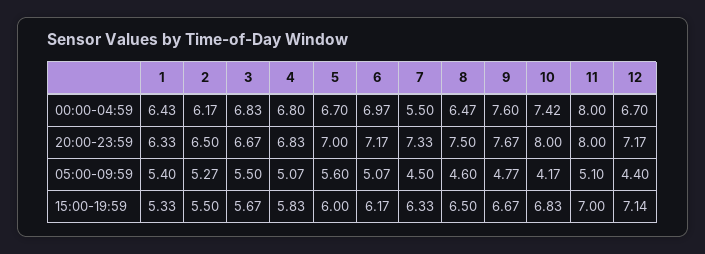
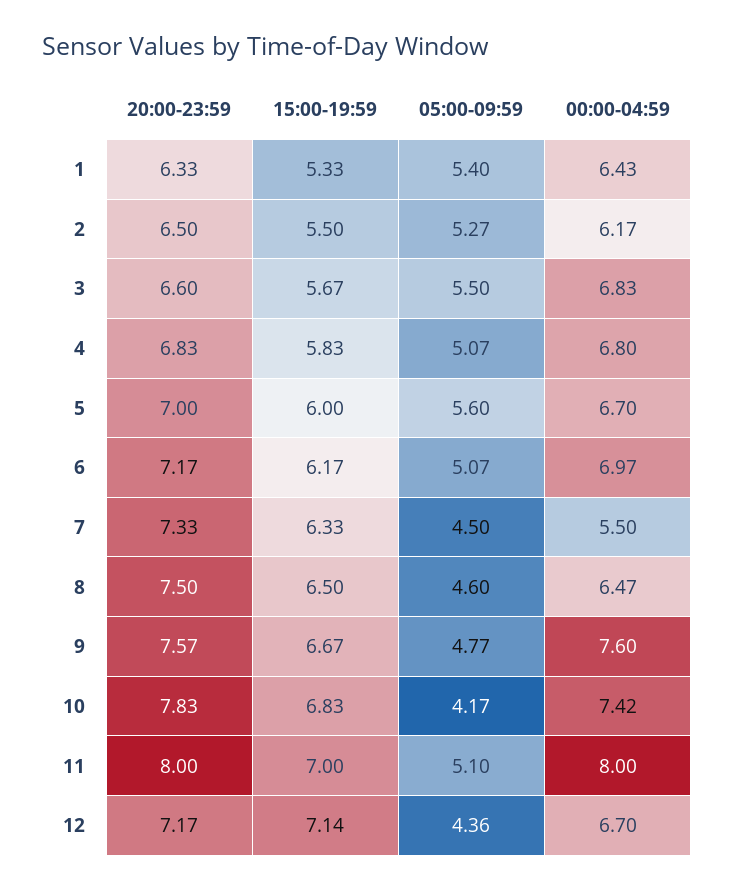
  {
    "1": {
      "00:00-04:59": 6.43,
      "20:00-23:59": 6.33,
      "05:00-09:59": 5.4,
      "15:00-19:59": 5.33
    },
    "2": {
      "00:00-04:59": 6.17,
      "20:00-23:59": 6.5,
      "05:00-09:59": 5.27,
      "15:00-19:59": 5.5
    },
    "3": {
      "00:00-04:59": 6.83,
-     "20:00-23:59": 6.67,
+     "20:00-23:59": 6.6,
      "05:00-09:59": 5.5,
      "15:00-19:59": 5.67
    },
    "4": {
      "00:00-04:59": 6.8,
      "20:00-23:59": 6.83,
      "05:00-09:59": 5.07,
      "15:00-19:59": 5.83
    },
    "5": {
      "00:00-04:59": 6.7,
      "20:00-23:59": 7,
      "05:00-09:59": 5.6,
      "15:00-19:59": 6
    },
    "6": {
      "00:00-04:59": 6.97,
      "20:00-23:59": 7.17,
      "05:00-09:59": 5.07,
      "15:00-19:59": 6.17
    },
    "7": {
      "00:00-04:59": 5.5,
      "20:00-23:59": 7.33,
      "05:00-09:59": 4.5,
      "15:00-19:59": 6.33
    },
    "8": {
      "00:00-04:59": 6.47,
      "20:00-23:59": 7.5,
      "05:00-09:59": 4.6,
      "15:00-19:59": 6.5
    },
    "9": {
      "00:00-04:59": 7.6,
-     "20:00-23:59": 7.67,
+     "20:00-23:59": 7.57,
      "05:00-09:59": 4.77,
      "15:00-19:59": 6.67
    },
    "10": {
      "00:00-04:59": 7.42,
-     "20:00-23:59": 8,
+     "20:00-23:59": 7.83,
      "05:00-09:59": 4.17,
      "15:00-19:59": 6.83
    },
    "11": {
      "00:00-04:59": 8,
      "20:00-23:59": 8,
      "05:00-09:59": 5.1,
      "15:00-19:59": 7
    },
    "12": {
      "00:00-04:59": 6.7,
      "20:00-23:59": 7.17,
-     "05:00-09:59": 4.4,
+     "05:00-09:59": 4.36,
      "15:00-19:59": 7.14
    }
  }

